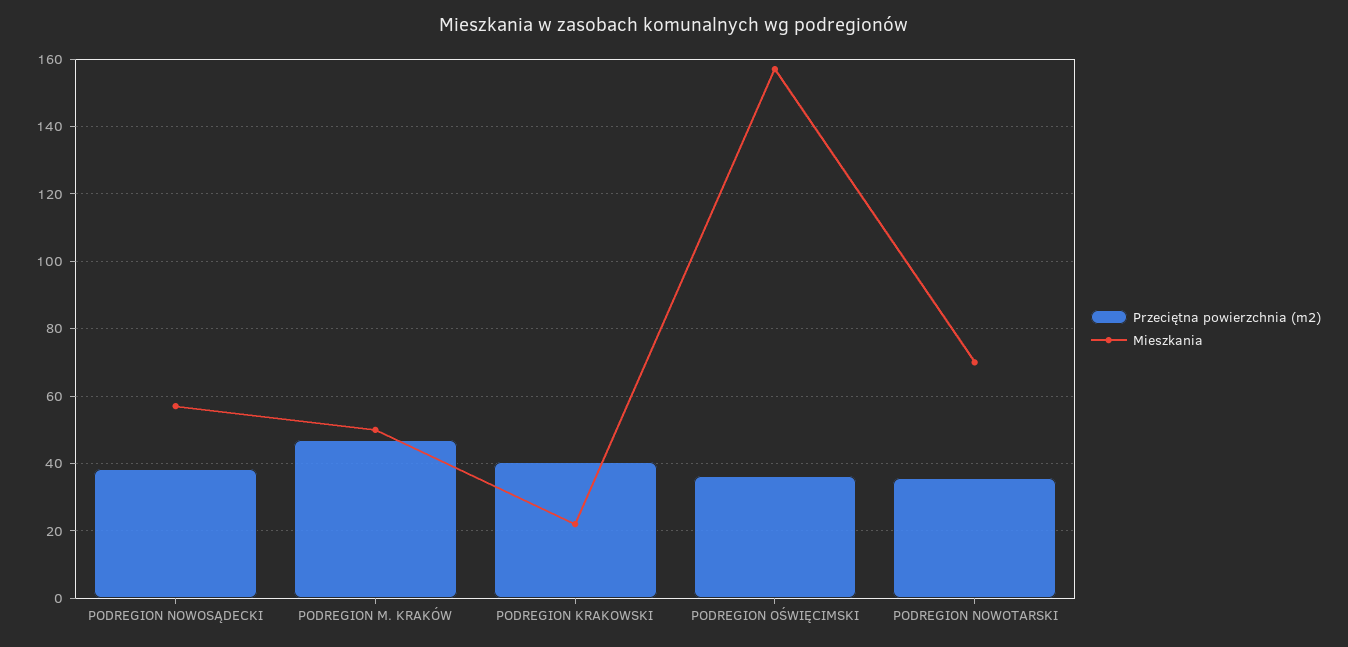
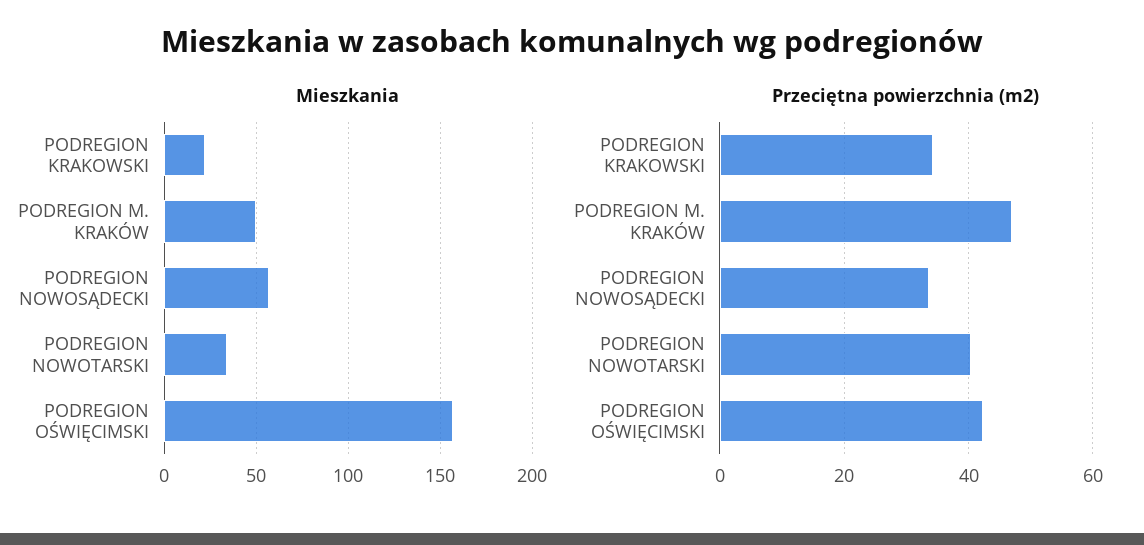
  {
    "Przeciętna powierzchnia (m2)": {
-     "PODREGION NOWOSĄDECKI": 38,
+     "PODREGION NOWOSĄDECKI": 34,
      "PODREGION M. KRAKÓW": 48,
-     "PODREGION KRAKOWSKI": 40,
+     "PODREGION KRAKOWSKI": 34,
-     "PODREGION OŚWIĘCIMSKI": 36,
+     "PODREGION OŚWIĘCIMSKI": 42,
-     "PODREGION NOWOTARSKI": 36
+     "PODREGION NOWOTARSKI": 40
    },
    "Mieszkania": {
      "PODREGION NOWOSĄDECKI": 58,
      "PODREGION M. KRAKÓW": 50,
      "PODREGION KRAKOWSKI": 22,
      "PODREGION OŚWIĘCIMSKI": 158,
-     "PODREGION NOWOTARSKI": 70
+     "PODREGION NOWOTARSKI": 35
    }
  }

